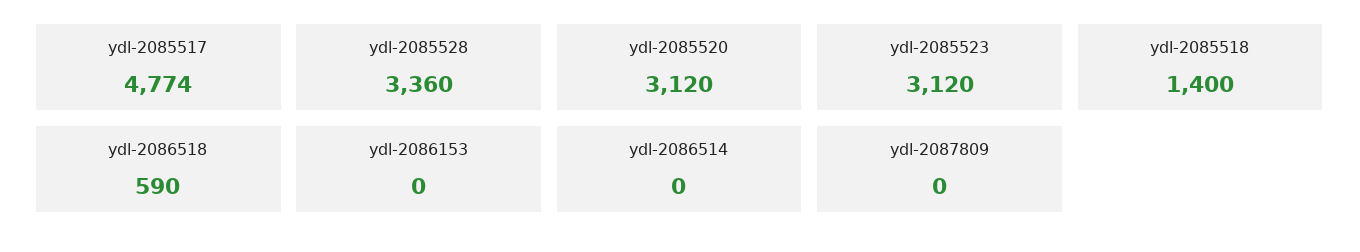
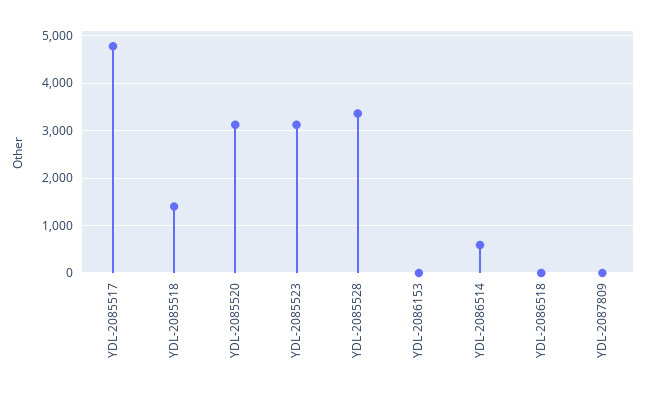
  {
    "ydl-2085517": 4774,
    "ydl-2085528": 3360,
    "ydl-2085520": 3120,
    "ydl-2085523": 3120,
    "ydl-2085518": 1400,
-   "ydl-2086518": 590,
+   "ydl-2086518": 0,
    "ydl-2086153": 0,
-   "ydl-2086514": 0,
+   "ydl-2086514": 600,
    "ydl-2087809": 0
  }

